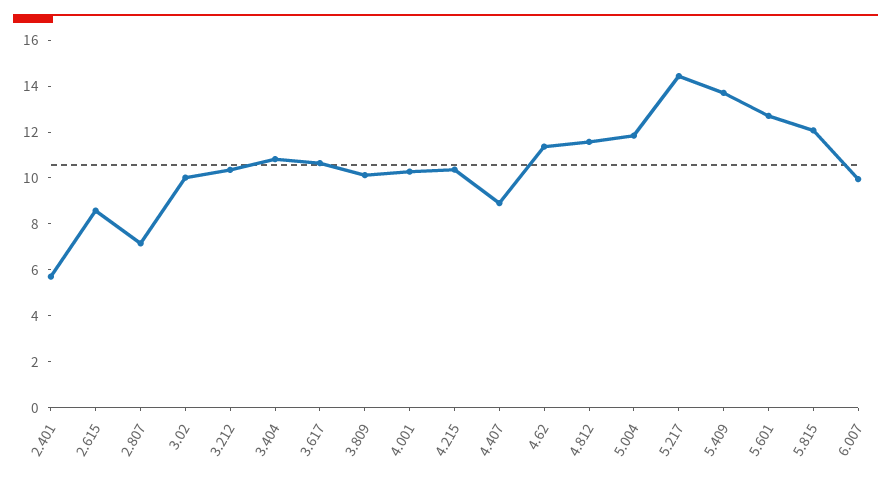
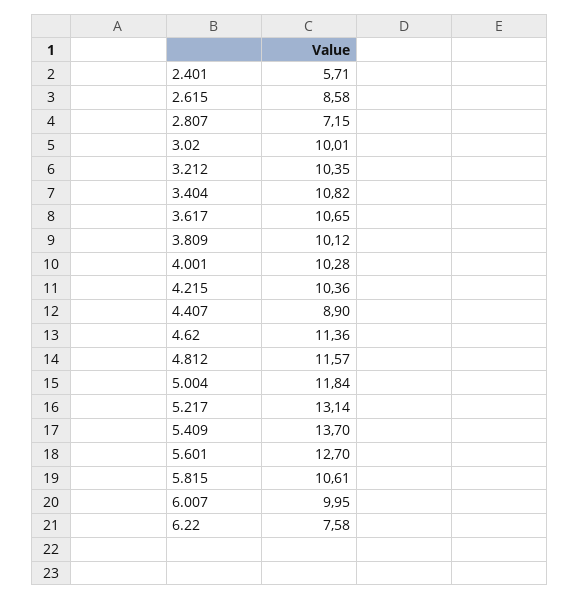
  {
    "2.401": 5.71,
    "2.615": 8.58,
    "2.807": 7.15,
    "3.02": 10.01,
    "3.212": 10.35,
    "3.404": 10.82,
    "3.617": 10.65,
    "3.809": 10.12,
    "4.001": 10.28,
    "4.215": 10.36,
    "4.407": 8.9,
    "4.62": 11.36,
    "4.812": 11.57,
    "5.004": 11.84,
-   "5.217": 14.5,
+   "5.217": 13.14,
    "5.409": 13.7,
    "5.601": 12.7,
-   "5.815": 12,
+   "5.815": 10.61,
-   "6.007": 9.95
+   "6.007": 9.95,
+   "6.22": 7.58
  }

